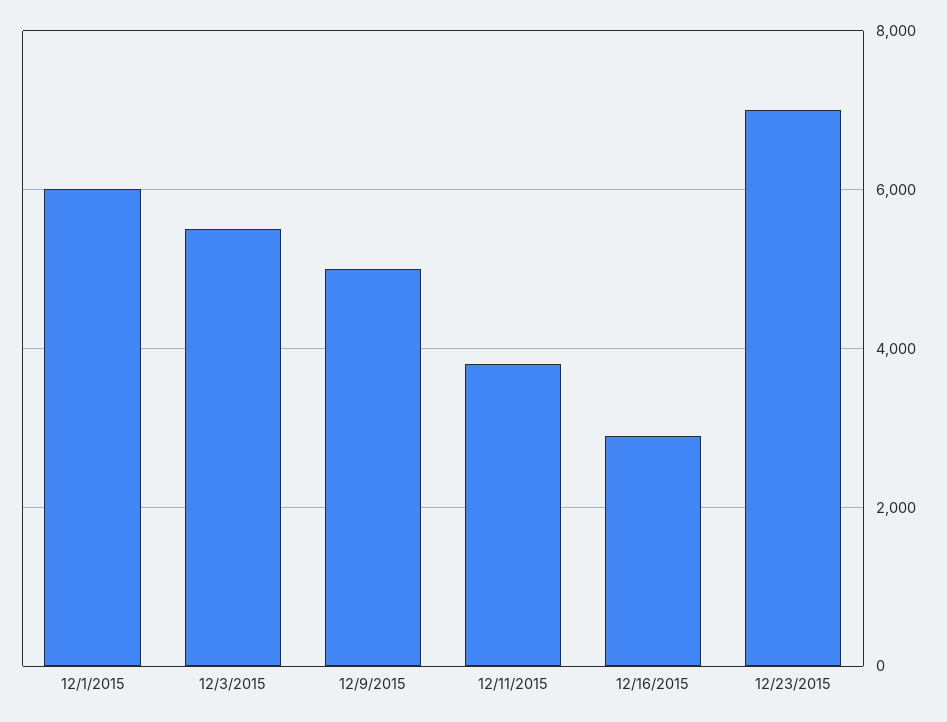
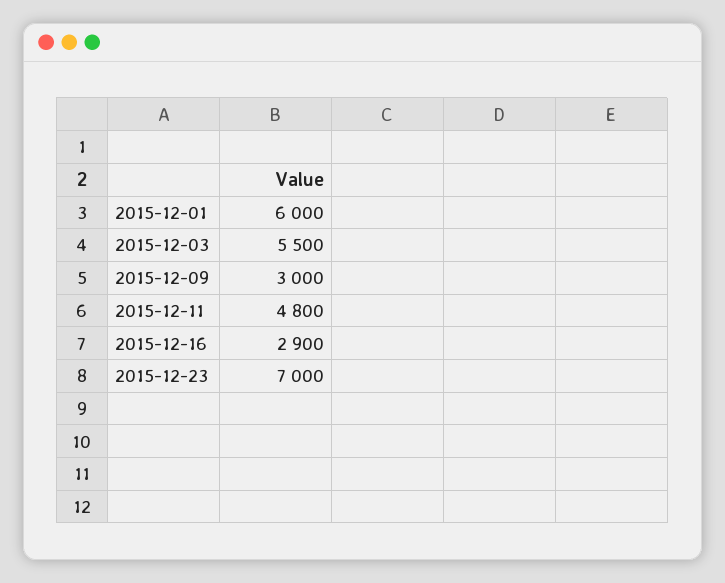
  {
    "12/1/2015": 6000,
    "12/3/2015": 5500,
-   "12/9/2015": 5000,
+   "12/9/2015": 3000,
-   "12/11/2015": 3800,
+   "12/11/2015": 4800,
    "12/16/2015": 2900,
    "12/23/2015": 7000
  }

